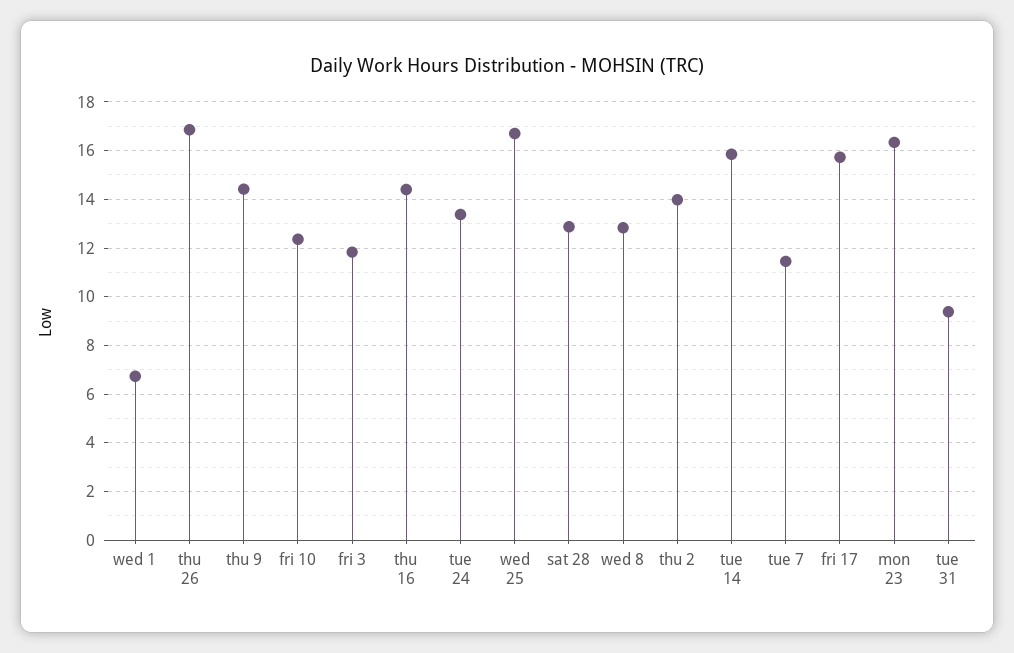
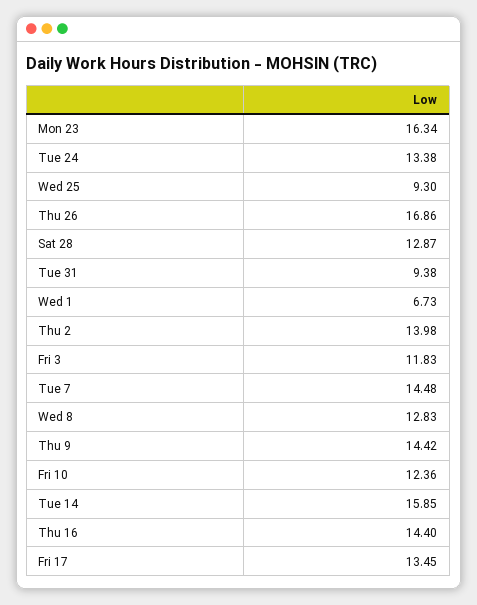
  {
    "wed 1": 6.73,
    "thu 26": 16.86,
    "thu 9": 14.42,
    "fri 10": 12.36,
    "fri 3": 11.83,
    "thu 16": 14.4,
    "tue 24": 13.38,
-   "wed 25": 16.75,
+   "wed 25": 9.3,
    "sat 28": 12.87,
    "wed 8": 12.83,
    "thu 2": 13.98,
    "tue 14": 15.85,
-   "tue 7": 11.5,
+   "tue 7": 14.48,
-   "fri 17": 15.75,
+   "fri 17": 13.45,
    "mon 23": 16.34,
    "tue 31": 9.38
  }

